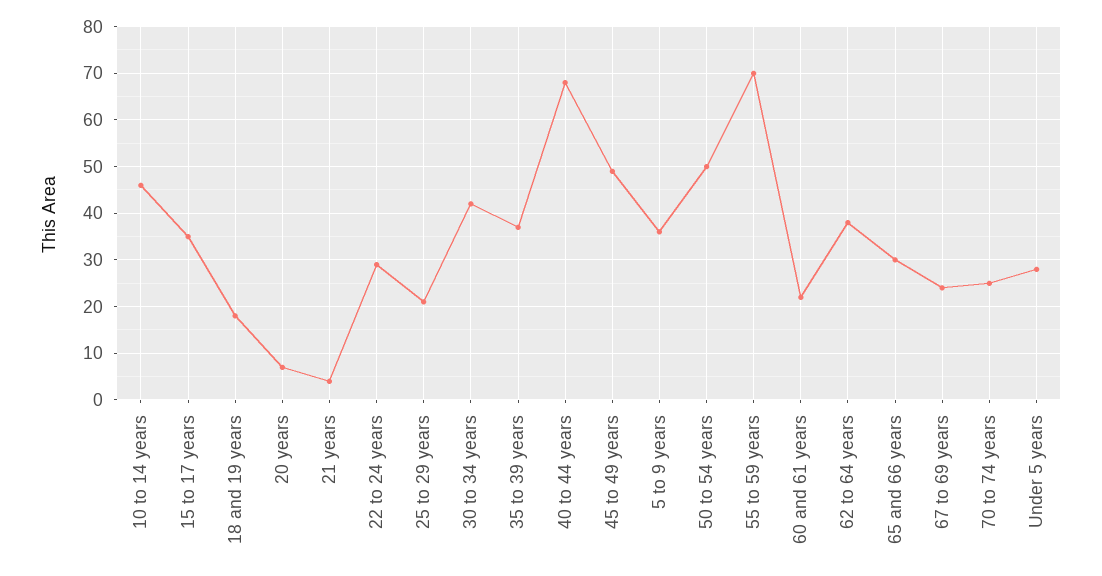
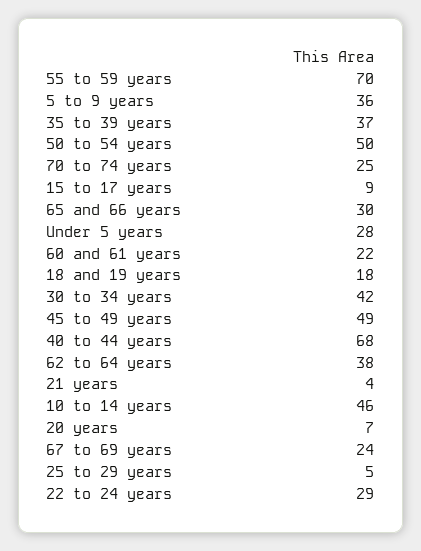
  {
    "10 to 14 years": 46,
-   "15 to 17 years": 35,
+   "15 to 17 years": 9,
    "18 and 19 years": 18,
    "20 years": 7,
    "21 years": 4,
    "22 to 24 years": 29,
-   "25 to 29 years": 20,
+   "25 to 29 years": 5,
    "30 to 34 years": 42,
    "35 to 39 years": 37,
    "40 to 44 years": 68,
    "45 to 49 years": 49,
    "5 to 9 years": 36,
    "50 to 54 years": 50,
    "55 to 59 years": 70,
    "60 and 61 years": 22,
    "62 to 64 years": 38,
    "65 and 66 years": 30,
    "67 to 69 years": 24,
    "70 to 74 years": 25,
    "Under 5 years": 28
  }

